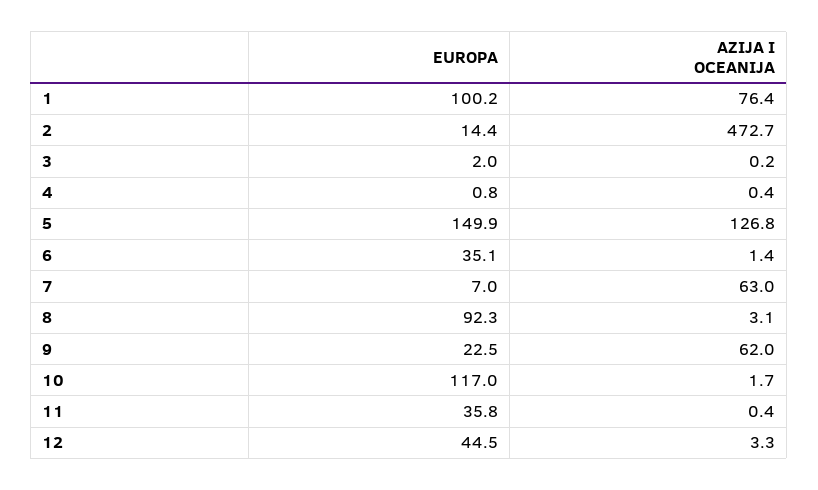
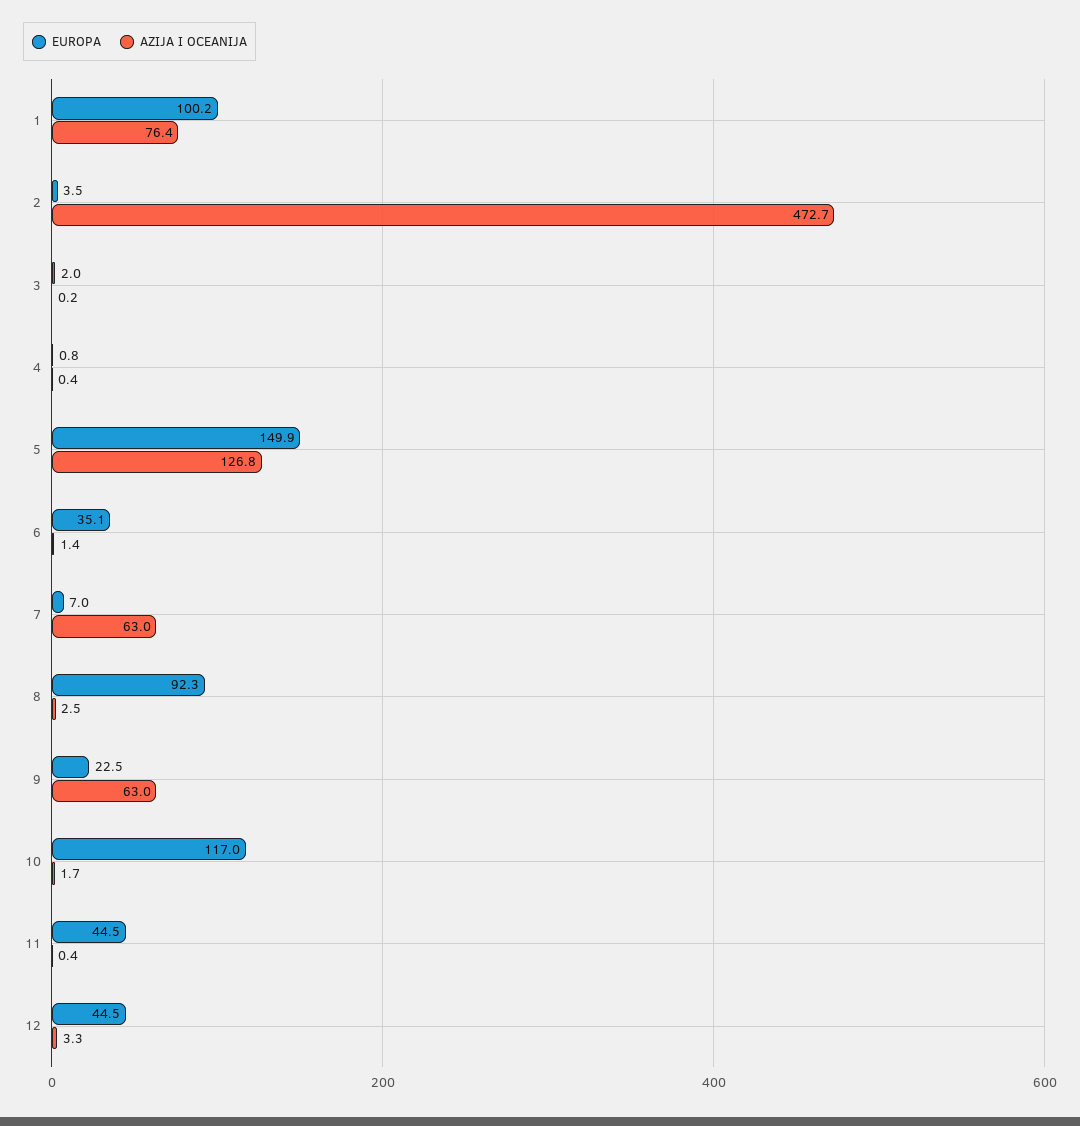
  {
    "EUROPA": {
      "1": 100.2,
-     "2": 14.4,
+     "2": 3.5,
      "3": 2,
      "4": 0.8,
      "5": 149.9,
      "6": 35.1,
      "7": 7,
      "8": 92.3,
      "9": 22.5,
      "10": 117,
-     "11": 35.8,
+     "11": 44.5,
      "12": 44.5
    },
    "AZIJA I OCEANIJA": {
      "1": 76.4,
      "2": 472.7,
      "3": 0.2,
      "4": 0.4,
      "5": 126.8,
      "6": 1.4,
      "7": 63,
-     "8": 3.1,
+     "8": 2.5,
-     "9": 62,
+     "9": 63,
      "10": 1.7,
      "11": 0.4,
      "12": 3.3
    }
  }

